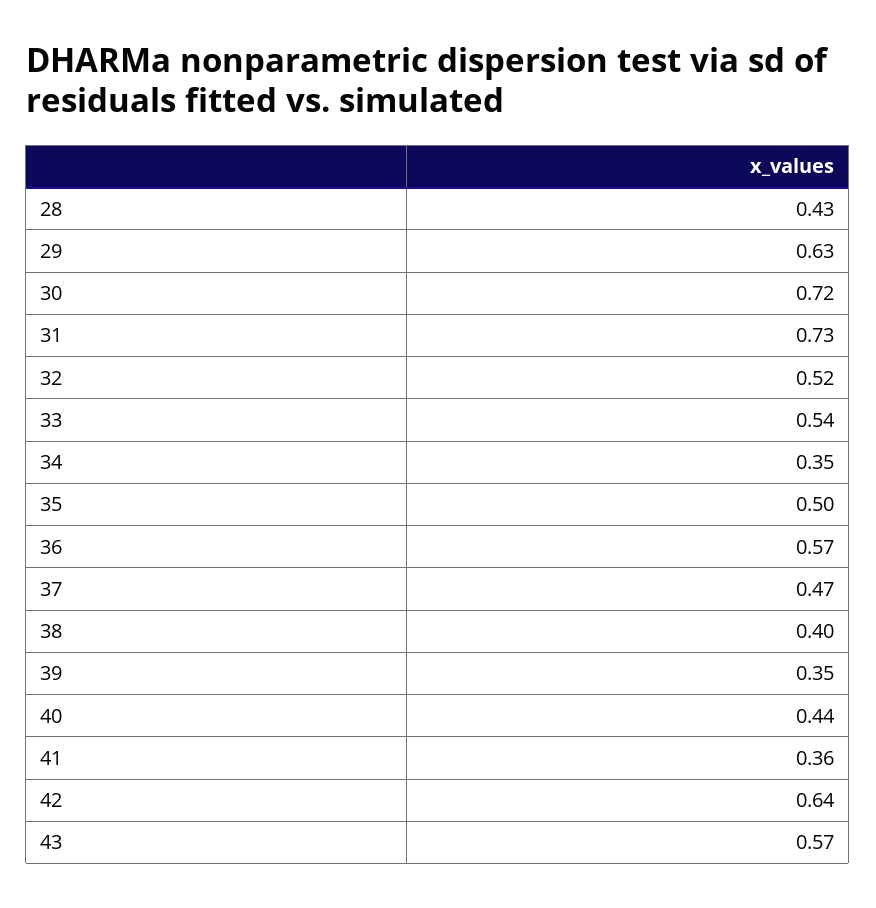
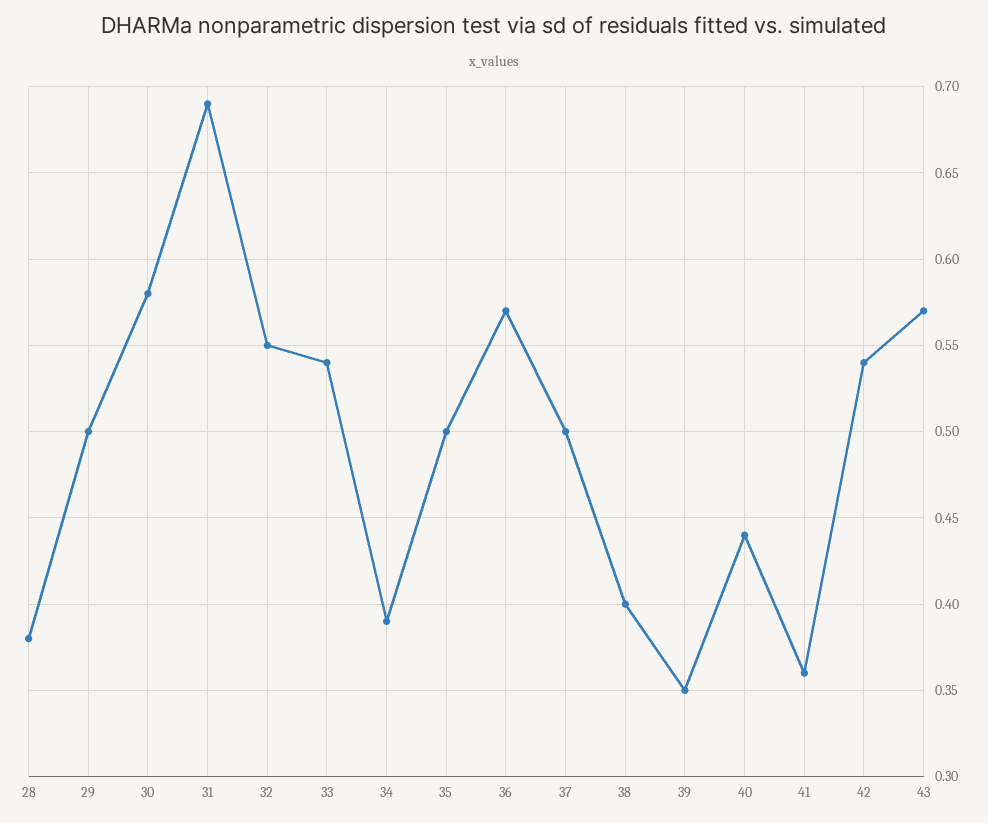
  {
-   "28": 0.43,
+   "28": 0.38,
-   "29": 0.63,
+   "29": 0.5,
-   "30": 0.72,
+   "30": 0.58,
-   "31": 0.73,
+   "31": 0.69,
-   "32": 0.52,
+   "32": 0.55,
    "33": 0.54,
-   "34": 0.35,
+   "34": 0.39,
    "35": 0.5,
    "36": 0.57,
-   "37": 0.47,
+   "37": 0.5,
    "38": 0.4,
    "39": 0.35,
    "40": 0.44,
    "41": 0.36,
-   "42": 0.64,
+   "42": 0.54,
    "43": 0.57
  }

